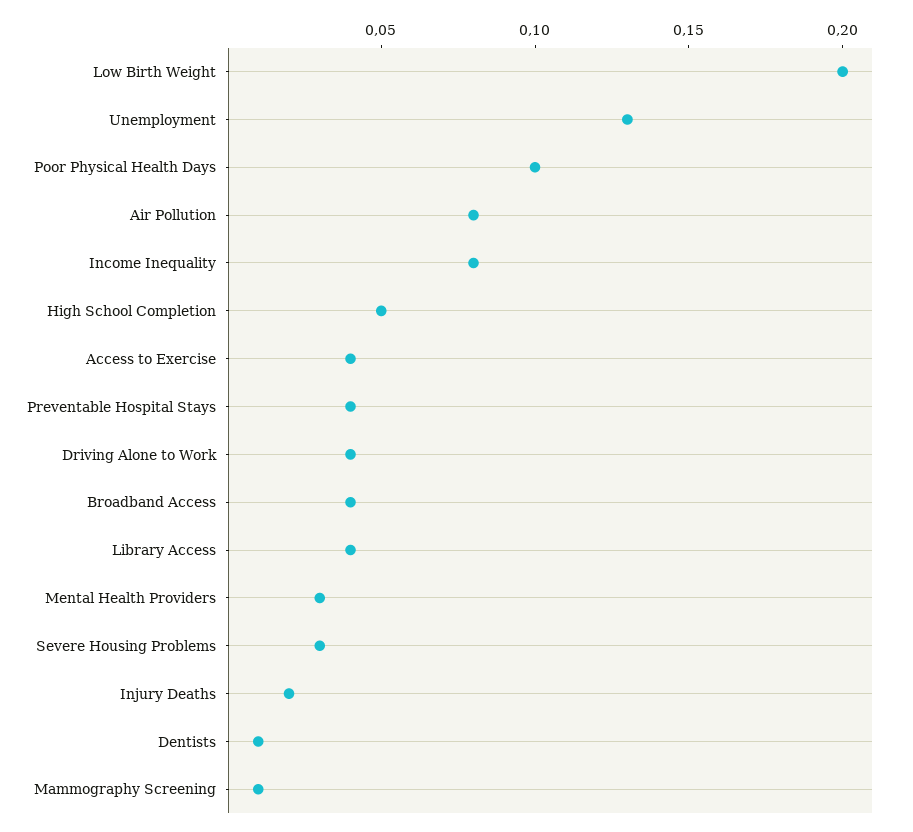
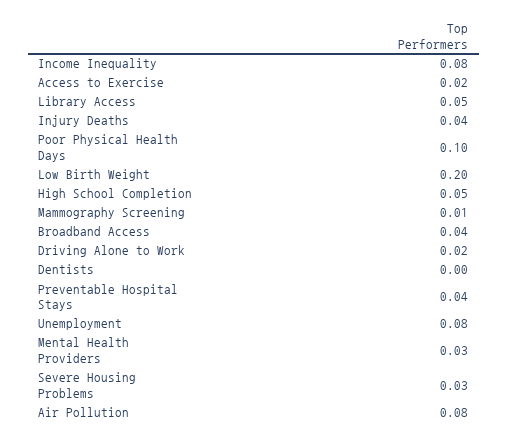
  {
    "Low Birth Weight": 0.2,
-   "Unemployment": 0.13,
+   "Unemployment": 0.08,
    "Poor Physical Health Days": 0.1,
    "Air Pollution": 0.08,
    "Income Inequality": 0.08,
    "High School Completion": 0.05,
-   "Access to Exercise": 0.04,
+   "Access to Exercise": 0.02,
    "Preventable Hospital Stays": 0.04,
-   "Driving Alone to Work": 0.04,
+   "Driving Alone to Work": 0.02,
    "Broadband Access": 0.04,
-   "Library Access": 0.04,
+   "Library Access": 0.05,
    "Mental Health Providers": 0.03,
    "Severe Housing Problems": 0.03,
-   "Injury Deaths": 0.02,
+   "Injury Deaths": 0.04,
-   "Dentists": 0.01,
+   "Dentists": 0,
    "Mammography Screening": 0.01
  }

